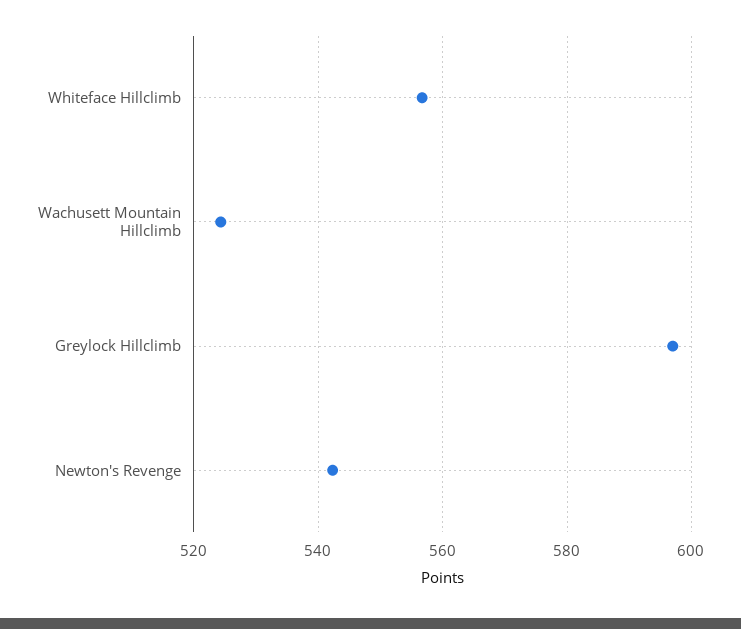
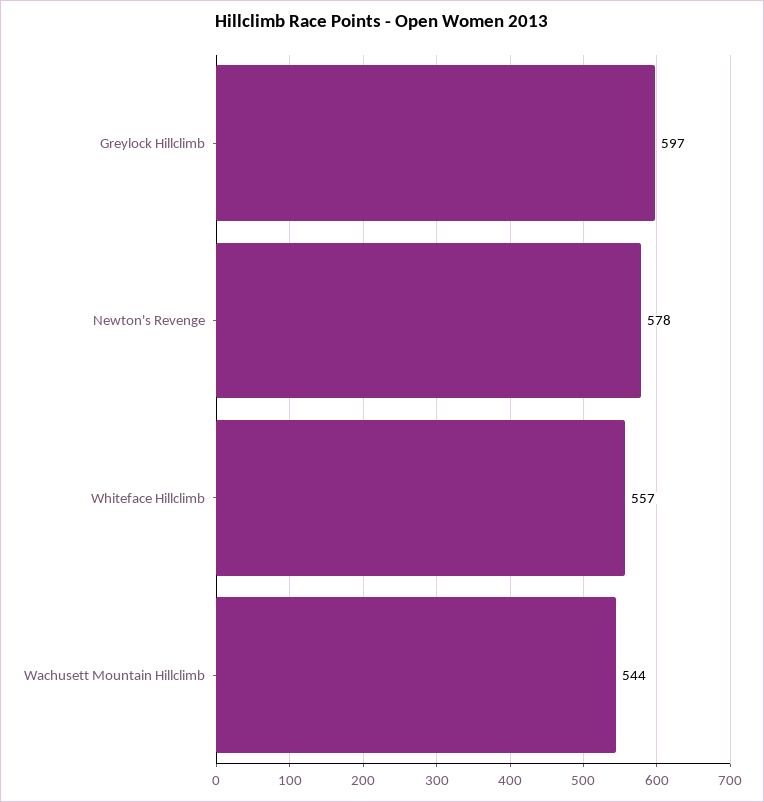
  {
    "Whiteface Hillclimb": 557,
-   "Wachusett Mountain Hillclimb": 524,
+   "Wachusett Mountain Hillclimb": 544,
    "Greylock Hillclimb": 597,
-   "Newton's Revenge": 542
+   "Newton's Revenge": 578
  }

